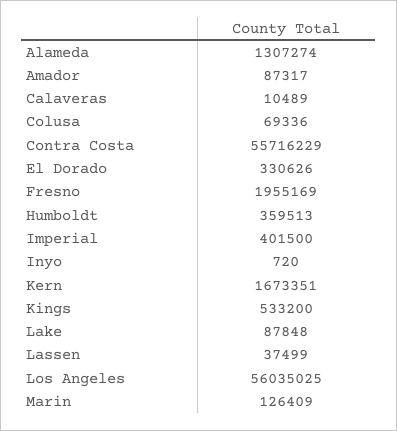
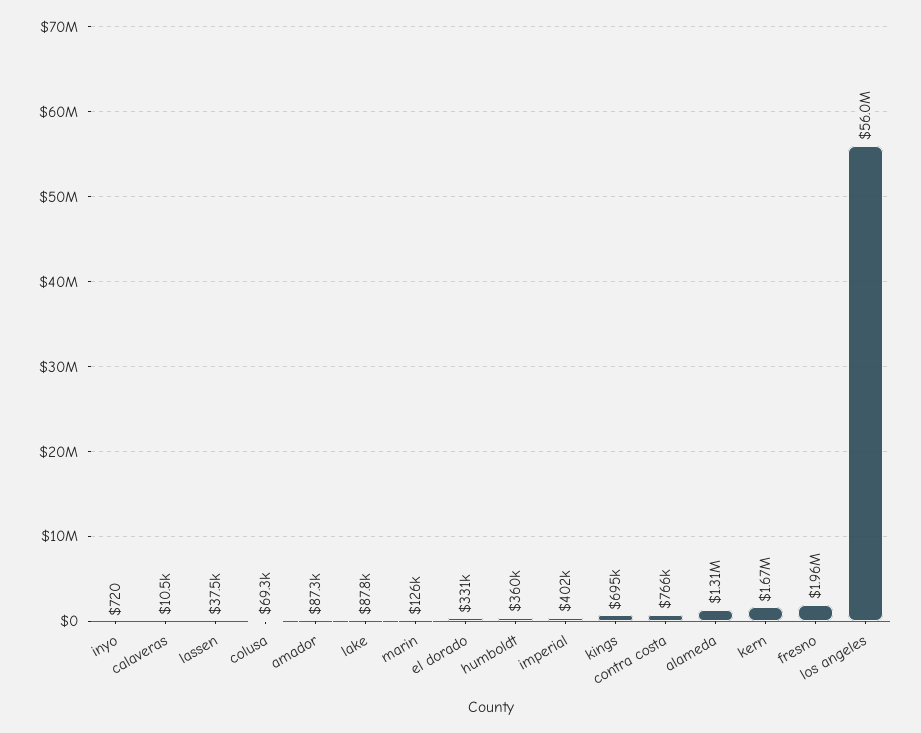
  {
    "Alameda": 1307274,
    "Amador": 87317,
    "Calaveras": 10489,
    "Colusa": 69336,
-   "Contra Costa": 55716229,
+   "Contra Costa": 766000,
    "El Dorado": 330626,
    "Fresno": 1955169,
    "Humboldt": 359513,
    "Imperial": 401500,
    "Inyo": 720,
    "Kern": 1673351,
-   "Kings": 533200,
+   "Kings": 695000,
    "Lake": 87848,
    "Lassen": 37499,
    "Los Angeles": 56035025,
    "Marin": 126409
  }

